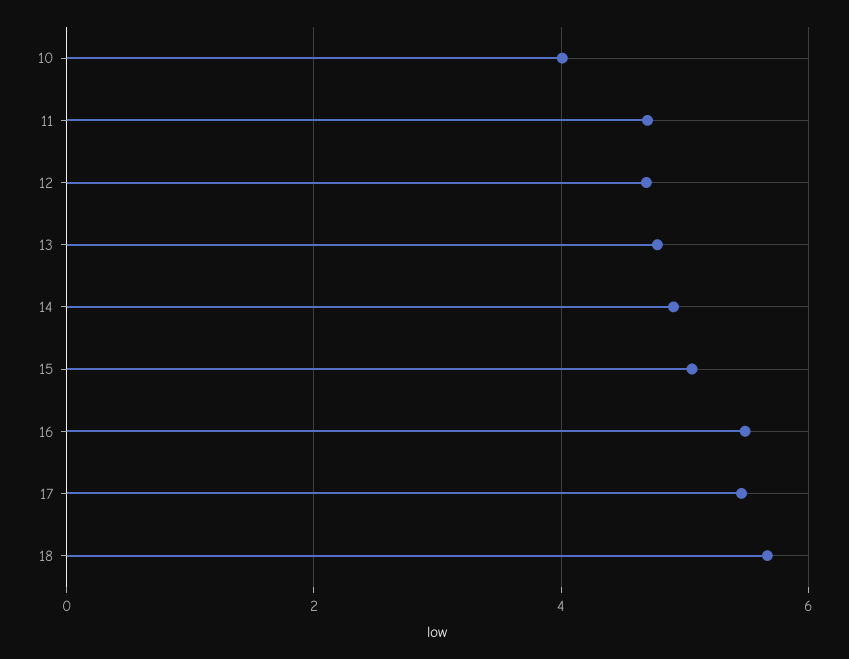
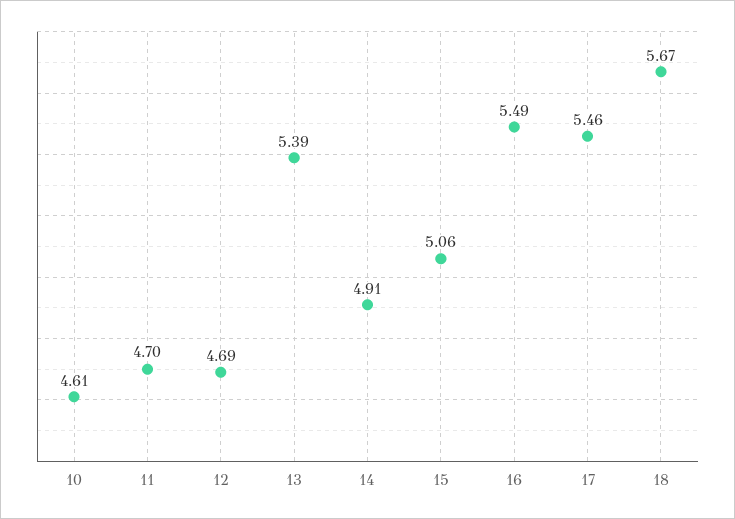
  {
-   "10": 4,
+   "10": 4.61,
    "11": 4.7,
    "12": 4.69,
-   "13": 4.8,
+   "13": 5.39,
    "14": 4.91,
    "15": 5.06,
    "16": 5.49,
    "17": 5.46,
    "18": 5.67
  }

